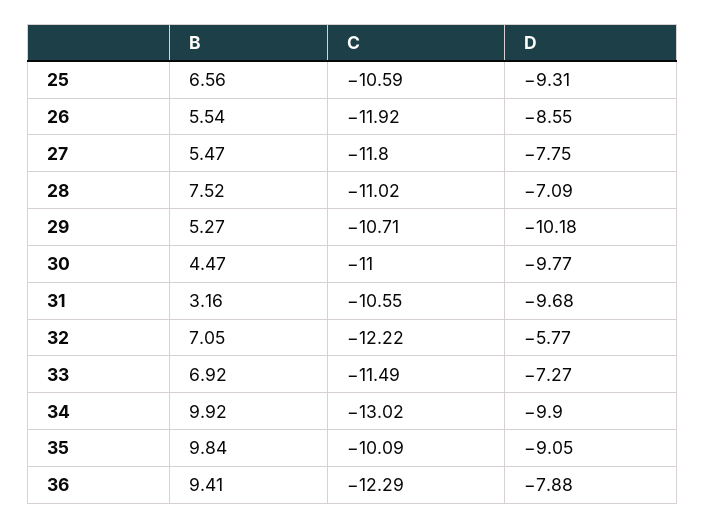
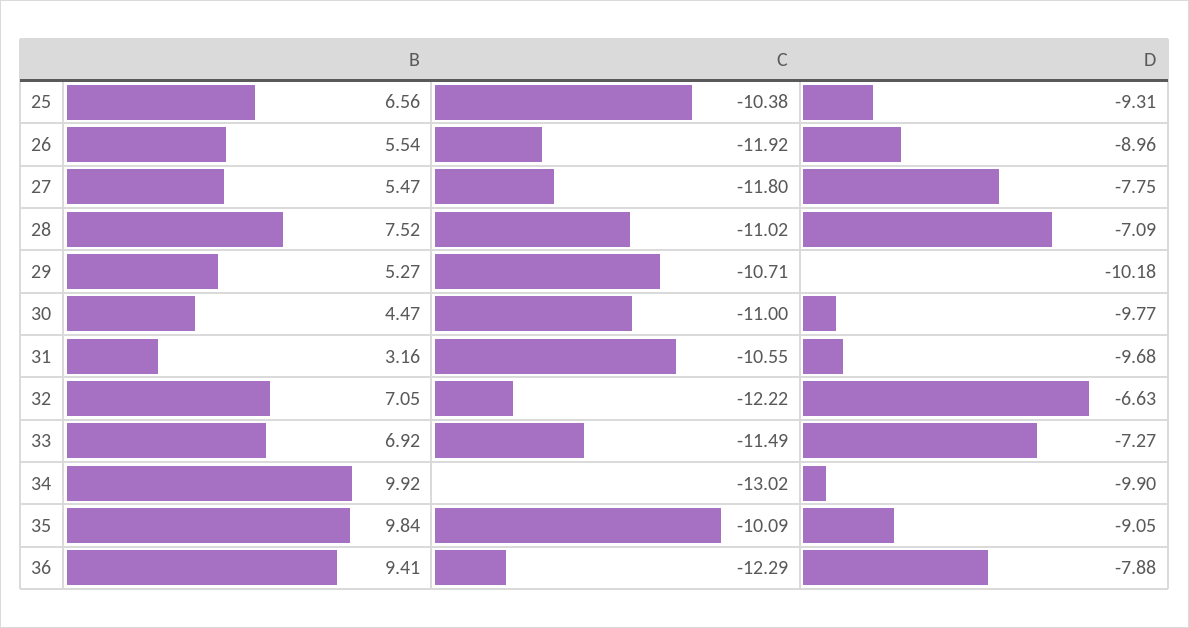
  {
    "B": {
      "25": 6.56,
      "26": 5.54,
      "27": 5.47,
      "28": 7.52,
      "29": 5.27,
      "30": 4.47,
      "31": 3.16,
      "32": 7.05,
      "33": 6.92,
      "34": 9.92,
      "35": 9.84,
      "36": 9.41
    },
    "C": {
-     "25": -10.59,
+     "25": -10.38,
      "26": -11.92,
      "27": -11.8,
      "28": -11.02,
      "29": -10.71,
      "30": -11,
      "31": -10.55,
      "32": -12.22,
      "33": -11.49,
      "34": -13.02,
      "35": -10.09,
      "36": -12.29
    },
    "D": {
      "25": -9.31,
-     "26": -8.55,
+     "26": -8.96,
      "27": -7.75,
      "28": -7.09,
      "29": -10.18,
      "30": -9.77,
      "31": -9.68,
-     "32": -5.77,
+     "32": -6.63,
      "33": -7.27,
      "34": -9.9,
      "35": -9.05,
      "36": -7.88
    }
  }

